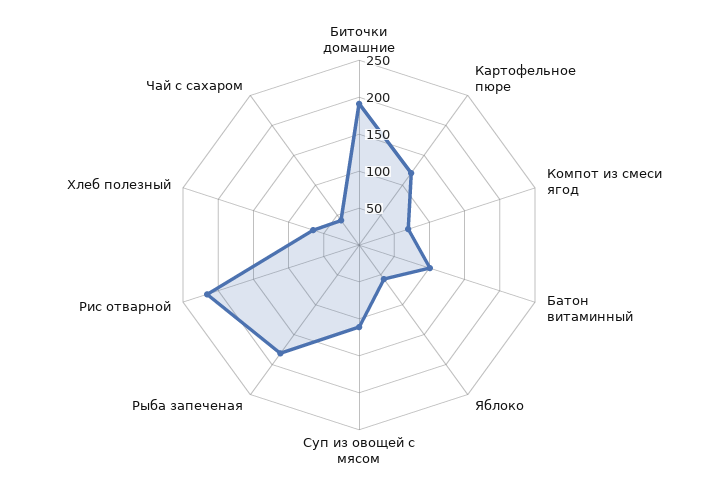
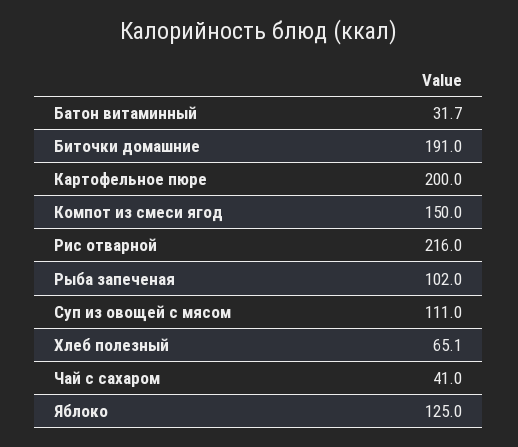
  {
    "Биточки домашние": 191,
-   "Картофельное пюре": 125,
+   "Картофельное пюре": 200,
-   "Компот из смеси ягод": 75,
+   "Компот из смеси ягод": 150,
-   "Батон витаминный": 100,
+   "Батон витаминный": 31.7,
-   "Яблоко": 50,
+   "Яблоко": 125,
    "Суп из овощей с мясом": 111,
-   "Рыба запеченая": 175,
+   "Рыба запеченая": 102,
    "Рис отварной": 216,
    "Хлеб полезный": 65.1,
    "Чай с сахаром": 41
  }

